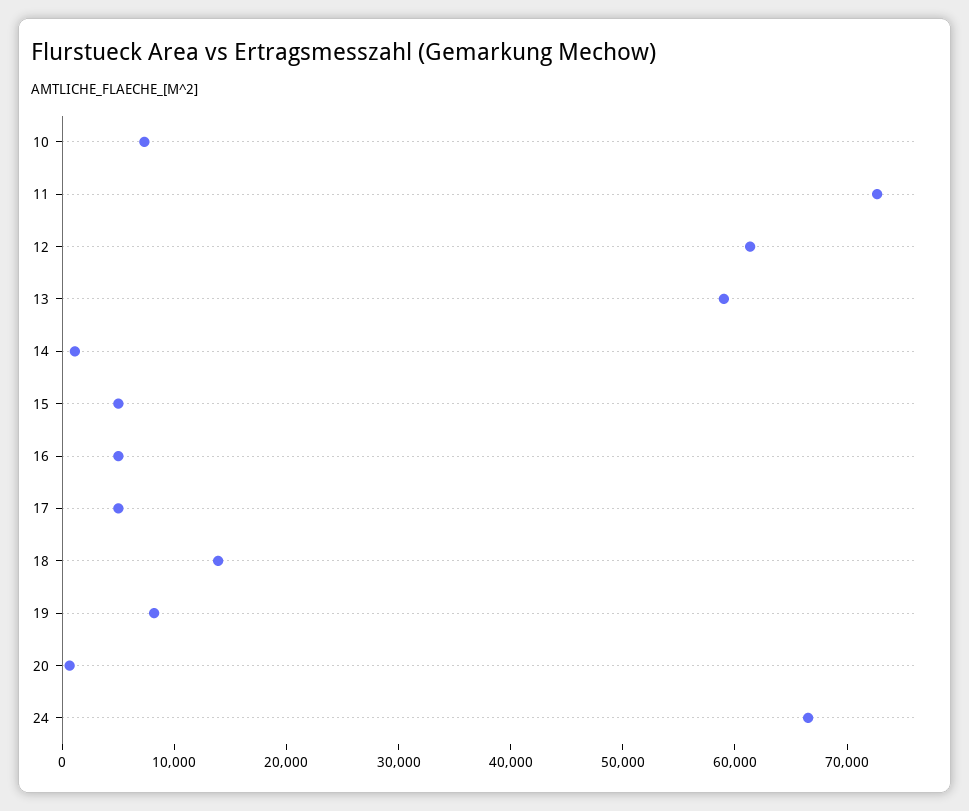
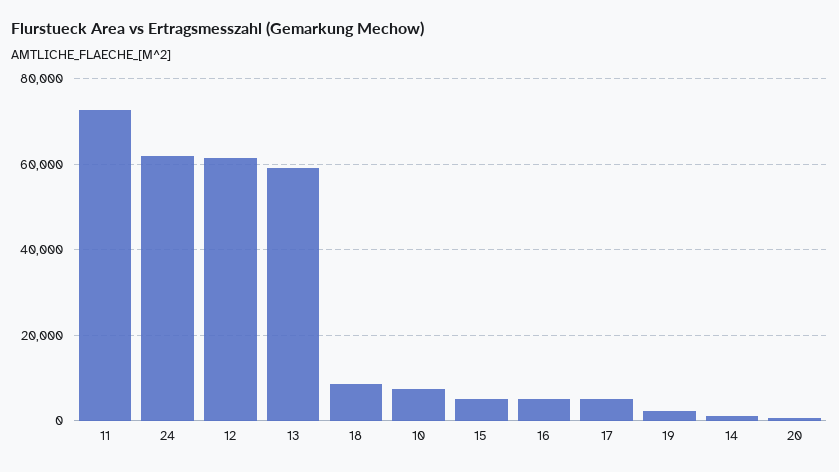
  {
    "10": 8000,
    "11": 72000,
    "12": 62000,
    "13": 60000,
    "14": 2000,
    "15": 6000,
    "16": 6000,
    "17": 6000,
-   "18": 14000,
+   "18": 8000,
-   "19": 8000,
+   "19": 2000,
    "20": 0,
-   "24": 66000
+   "24": 62000
  }

